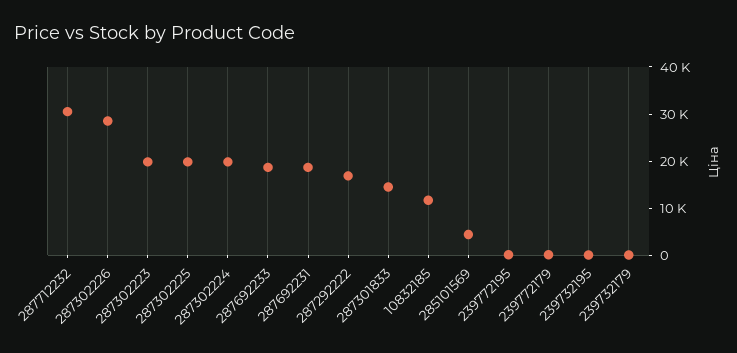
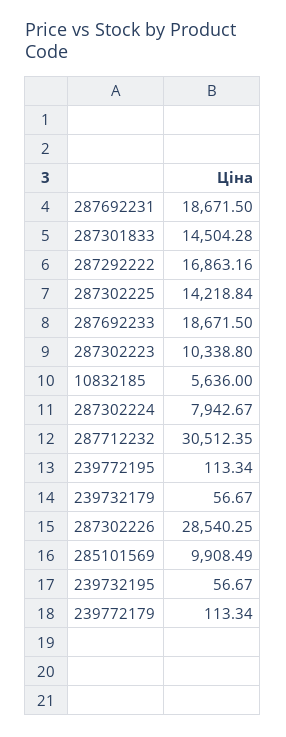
  {
    "287712232": 30512.35,
    "287302226": 28540.25,
-   "287302223": 20000,
+   "287302223": 10338.8,
-   "287302225": 20000,
+   "287302225": 14218.84,
-   "287302224": 20000,
+   "287302224": 7942.67,
    "287692233": 18671.5,
    "287692231": 18671.5,
    "287292222": 16863.16,
    "287301833": 14504.28,
-   "10832185": 12000,
+   "10832185": 5636,
-   "285101569": 4000,
+   "285101569": 9908.49,
    "239772195": 113.34,
    "239772179": 113.34,
    "239732195": 56.67,
    "239732179": 56.67
  }

